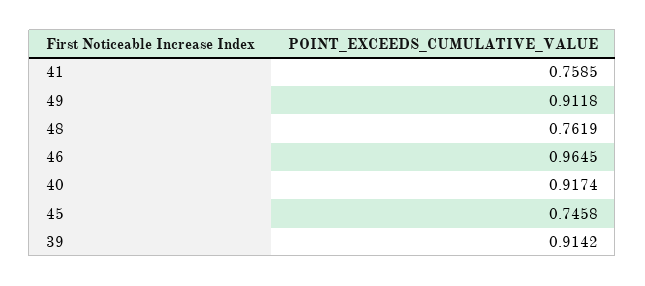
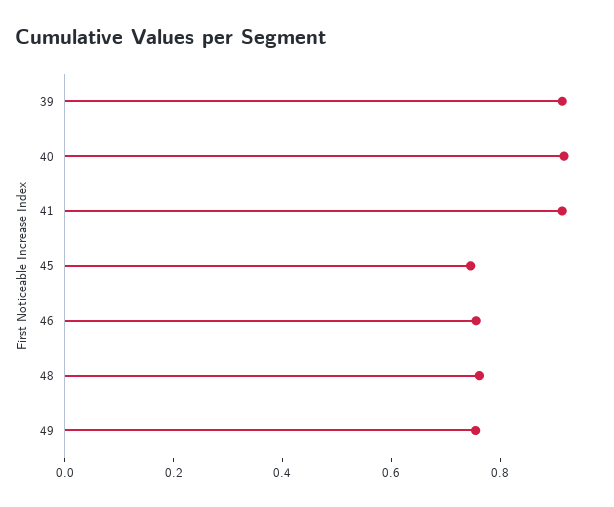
  {
-   "41": 0.7585,
+   "41": 0.9,
-   "49": 0.9118,
+   "49": 0.75,
    "48": 0.7619,
-   "46": 0.9645,
+   "46": 0.75,
    "40": 0.9174,
    "45": 0.7458,
    "39": 0.9142
  }

